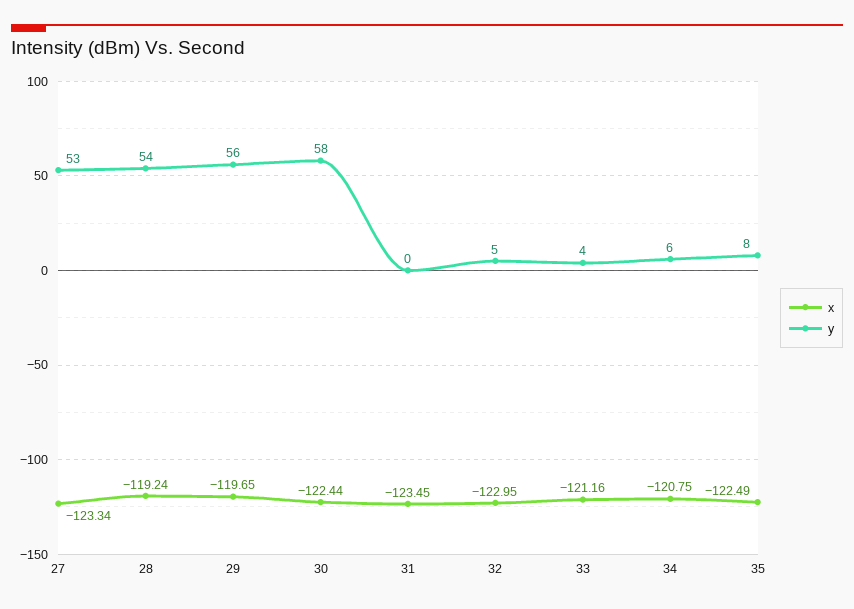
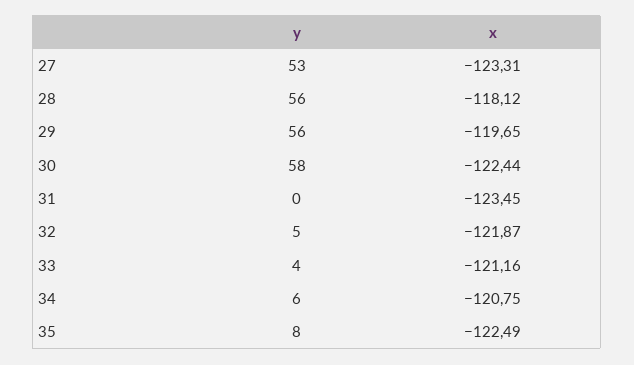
  {
    "x": {
-     "27": -123.34,
+     "27": -123.31,
-     "28": -119.24,
+     "28": -118.12,
      "29": -119.65,
      "30": -122.44,
      "31": -123.45,
-     "32": -122.95,
+     "32": -121.87,
      "33": -121.16,
      "34": -120.75,
      "35": -122.49
    },
    "y": {
      "27": 53,
-     "28": 54,
+     "28": 56,
      "29": 56,
      "30": 58,
      "31": 0,
      "32": 5,
      "33": 4,
      "34": 6,
      "35": 8
    }
  }

